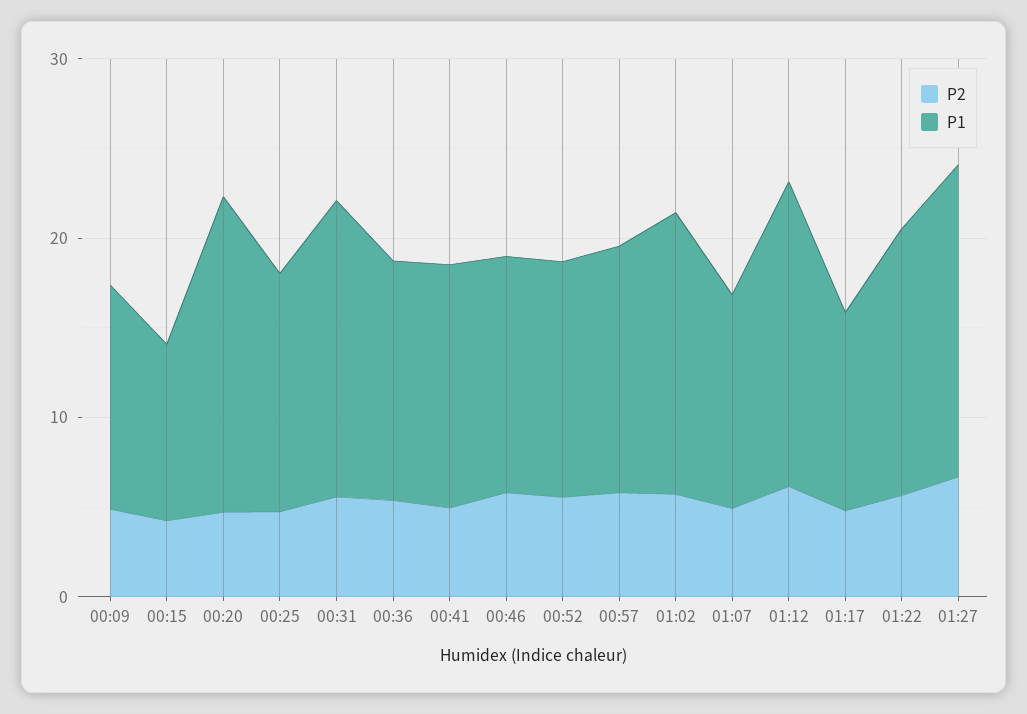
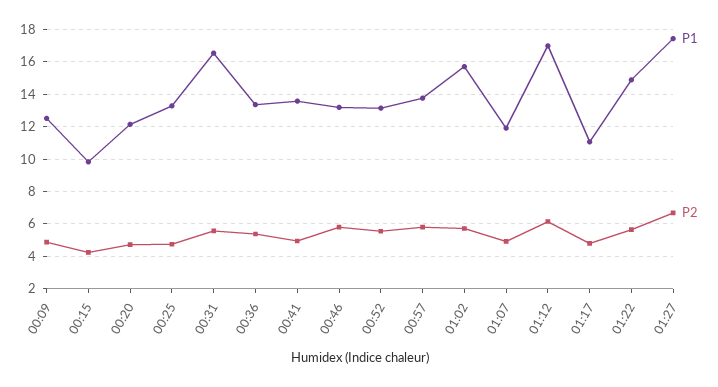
  {
    "P2": {
      "00:09": 5,
      "00:15": 4.5,
      "00:20": 4.5,
      "00:25": 5,
      "00:31": 5.5,
      "00:36": 5.5,
      "00:41": 5,
      "00:46": 6,
      "00:52": 5.5,
      "00:57": 6,
      "01:02": 5.5,
      "01:07": 5,
      "01:12": 6,
      "01:17": 5,
      "01:22": 5.5,
      "01:27": 6.5
    },
    "P1": {
      "00:09": 12.5,
      "00:15": 10,
-     "00:20": 18,
+     "00:20": 12,
      "00:25": 13.5,
      "00:31": 16.5,
      "00:36": 13.5,
      "00:41": 13.5,
      "00:46": 13,
      "00:52": 13,
      "00:57": 14,
      "01:02": 15.5,
      "01:07": 12,
      "01:12": 17,
      "01:17": 11,
      "01:22": 15,
      "01:27": 17.5
    }
  }

